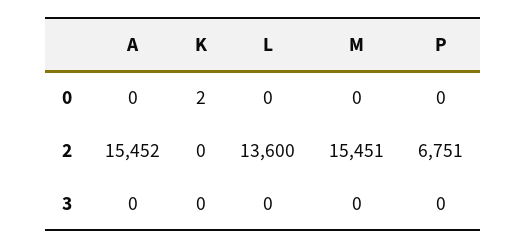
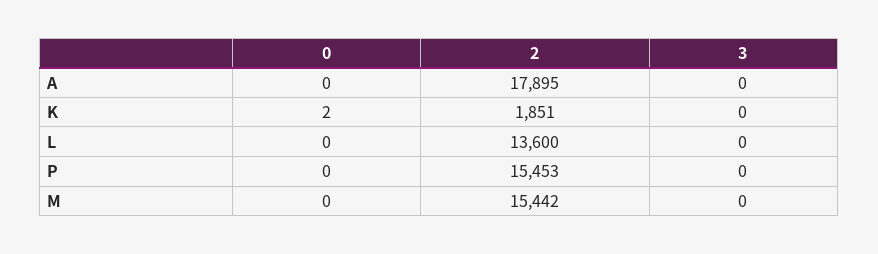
  {
    "A": {
      "0": 0,
-     "2": 15452,
+     "2": 17895,
      "3": 0
    },
    "K": {
      "0": 2,
-     "2": 0,
+     "2": 1851,
      "3": 0
    },
    "L": {
      "0": 0,
      "2": 13600,
      "3": 0
    },
    "M": {
      "0": 0,
-     "2": 15451,
+     "2": 15442,
      "3": 0
    },
    "P": {
      "0": 0,
-     "2": 6751,
+     "2": 15453,
      "3": 0
    }
  }

